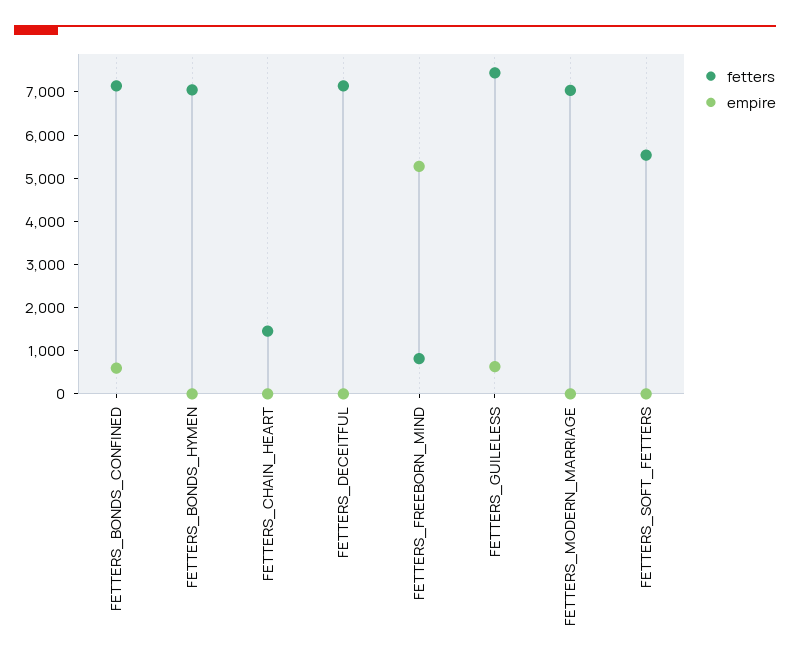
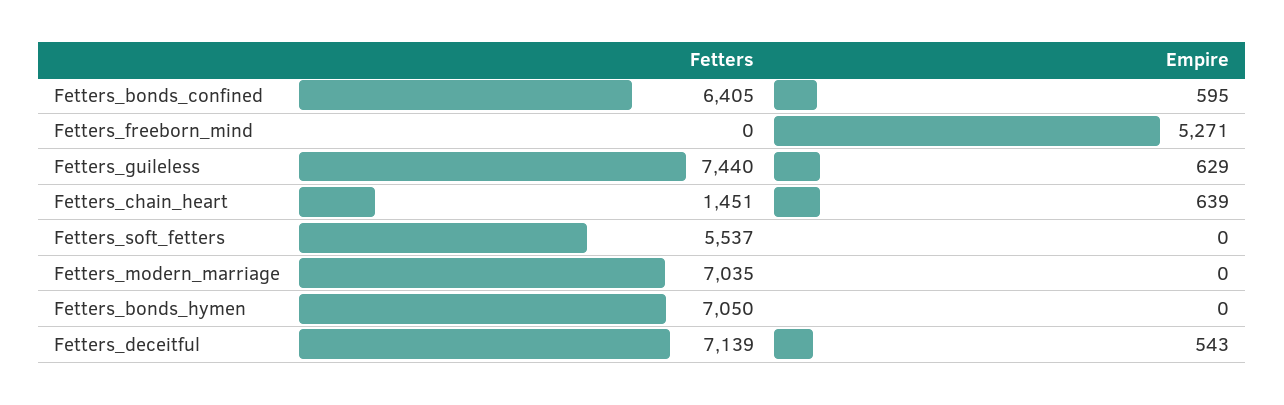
  {
    "fetters": {
-     "FETTERS_BONDS_CONFINED": 7200,
+     "FETTERS_BONDS_CONFINED": 6405,
      "FETTERS_BONDS_HYMEN": 7050,
      "FETTERS_CHAIN_HEART": 1451,
      "FETTERS_DECEITFUL": 7139,
-     "FETTERS_FREEBORN_MIND": 800,
+     "FETTERS_FREEBORN_MIND": 0,
      "FETTERS_GUILELESS": 7440,
      "FETTERS_MODERN_MARRIAGE": 7035,
      "FETTERS_SOFT_FETTERS": 5537
    },
    "empire": {
      "FETTERS_BONDS_CONFINED": 595,
      "FETTERS_BONDS_HYMEN": 0,
-     "FETTERS_CHAIN_HEART": 0,
+     "FETTERS_CHAIN_HEART": 639,
-     "FETTERS_DECEITFUL": 0,
+     "FETTERS_DECEITFUL": 543,
      "FETTERS_FREEBORN_MIND": 5271,
      "FETTERS_GUILELESS": 629,
      "FETTERS_MODERN_MARRIAGE": 0,
      "FETTERS_SOFT_FETTERS": 0
    }
  }

